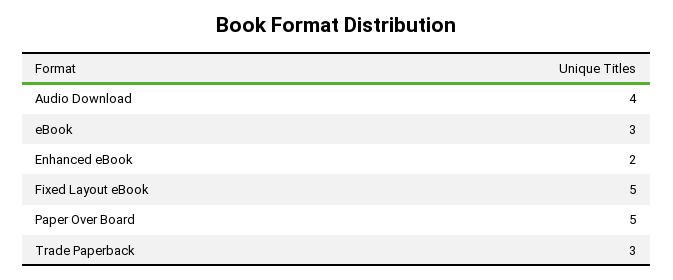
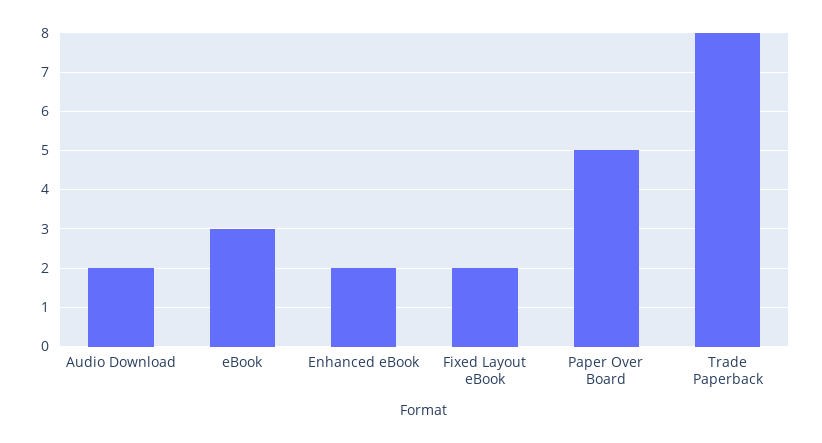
  {
-   "Audio Download": 4,
+   "Audio Download": 2,
    "eBook": 3,
    "Enhanced eBook": 2,
-   "Fixed Layout eBook": 5,
+   "Fixed Layout eBook": 2,
    "Paper Over Board": 5,
-   "Trade Paperback": 3
+   "Trade Paperback": 8
  }

